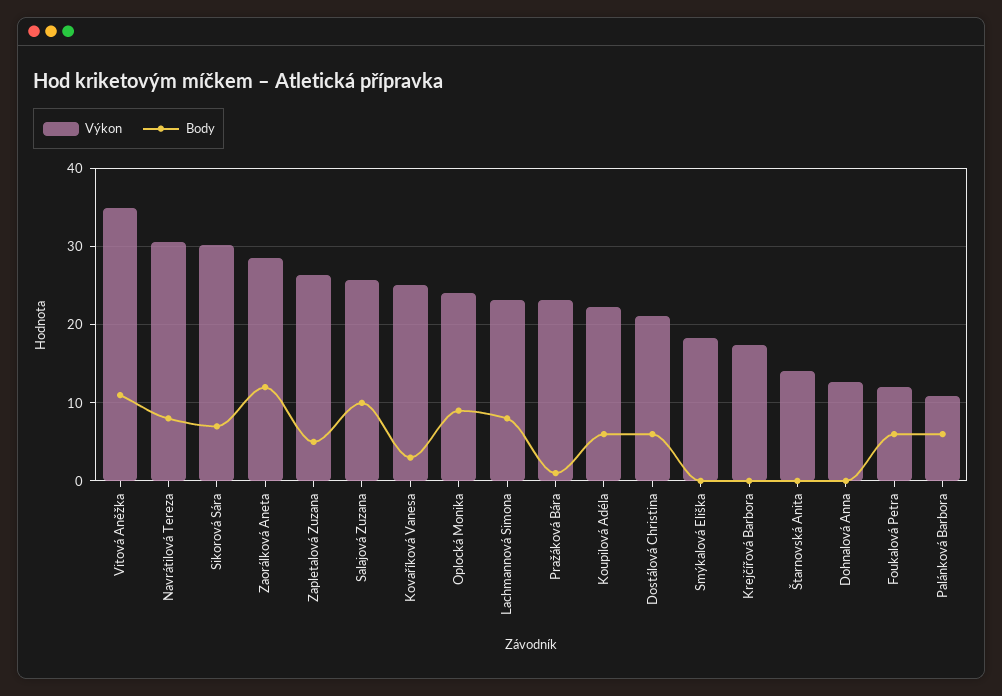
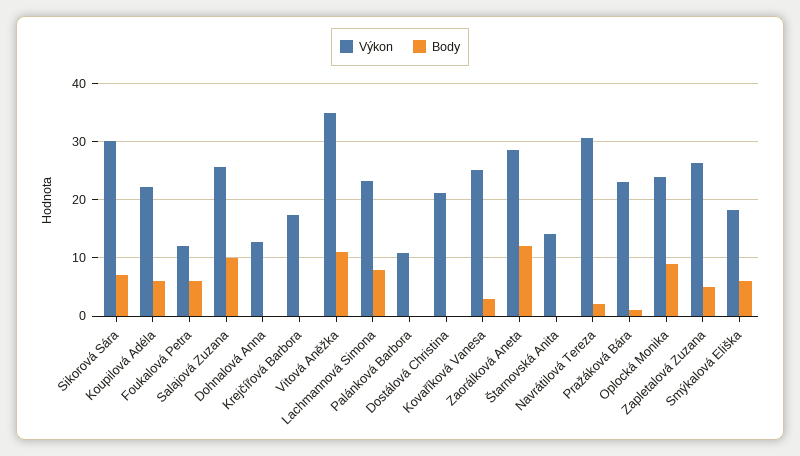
  {
    "Výkon": {
      "Vitová Aněžka": 35,
      "Navrátilová Tereza": 31,
      "Sikorová Sára": 30,
      "Zaorálková Aneta": 29,
      "Zapletalová Zuzana": 26,
      "Salajová Zuzana": 26,
      "Kovaříková Vanesa": 25,
      "Oplocká Monika": 24,
      "Lachmannová Simona": 23,
      "Pražáková Bára": 23,
      "Koupilová Adéla": 22,
      "Dostálová Christina": 21,
      "Smýkalová Eliška": 18,
      "Krejčířová Barbora": 17,
      "Štarnovská Anita": 14,
      "Dohnalová Anna": 13,
      "Foukalová Petra": 12,
      "Palánková Barbora": 11
    },
    "Body": {
      "Vitová Aněžka": 11,
-     "Navrátilová Tereza": 8,
+     "Navrátilová Tereza": 2,
      "Sikorová Sára": 7,
      "Zaorálková Aneta": 12,
      "Zapletalová Zuzana": 5,
      "Salajová Zuzana": 10,
      "Kovaříková Vanesa": 3,
      "Oplocká Monika": 9,
      "Lachmannová Simona": 8,
      "Pražáková Bára": 1,
      "Koupilová Adéla": 6,
-     "Dostálová Christina": 6,
+     "Dostálová Christina": 0,
-     "Smýkalová Eliška": 0,
+     "Smýkalová Eliška": 6,
      "Krejčířová Barbora": 0,
      "Štarnovská Anita": 0,
      "Dohnalová Anna": 0,
      "Foukalová Petra": 6,
-     "Palánková Barbora": 6
+     "Palánková Barbora": 0
    }
  }

